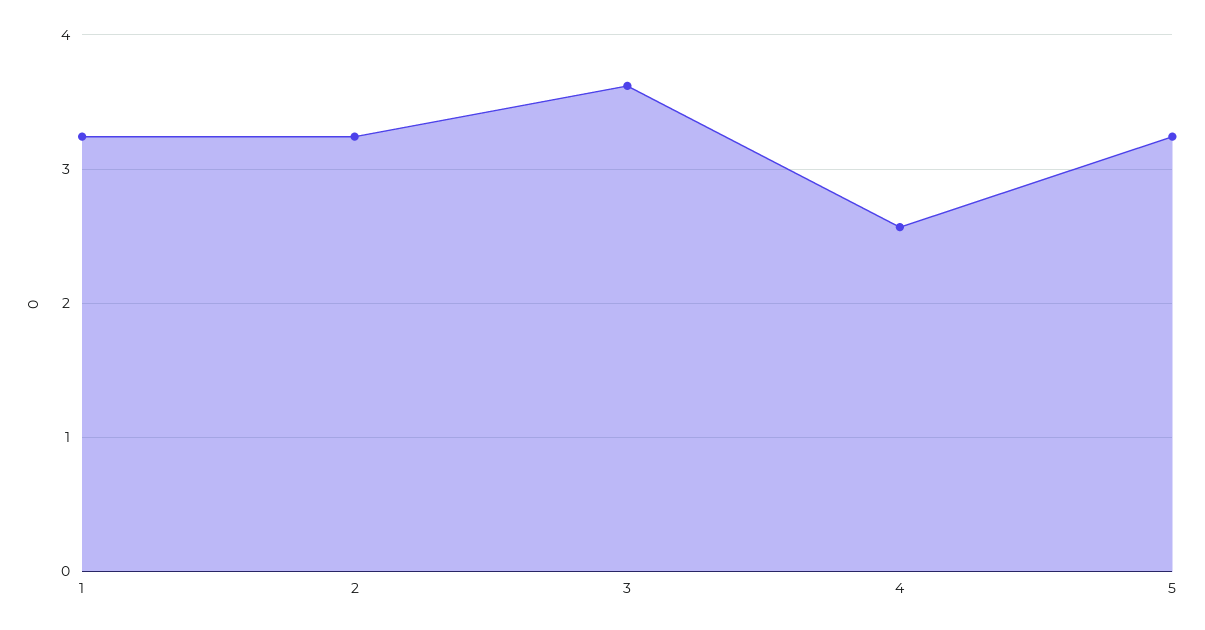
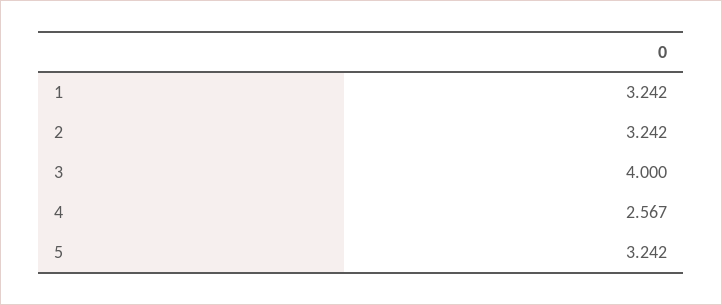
  {
    "1": 3.242,
    "2": 3.242,
-   "3": 3.6,
+   "3": 4,
    "4": 2.567,
    "5": 3.242
  }

